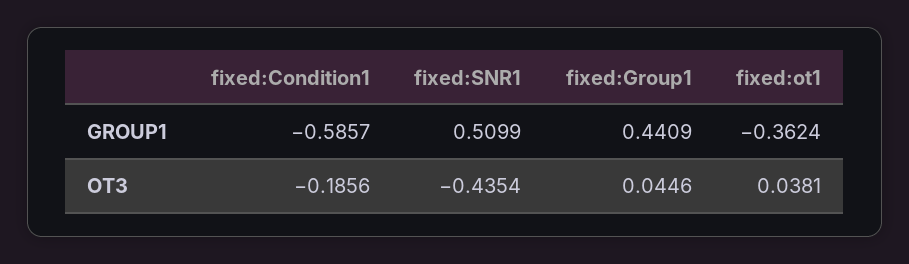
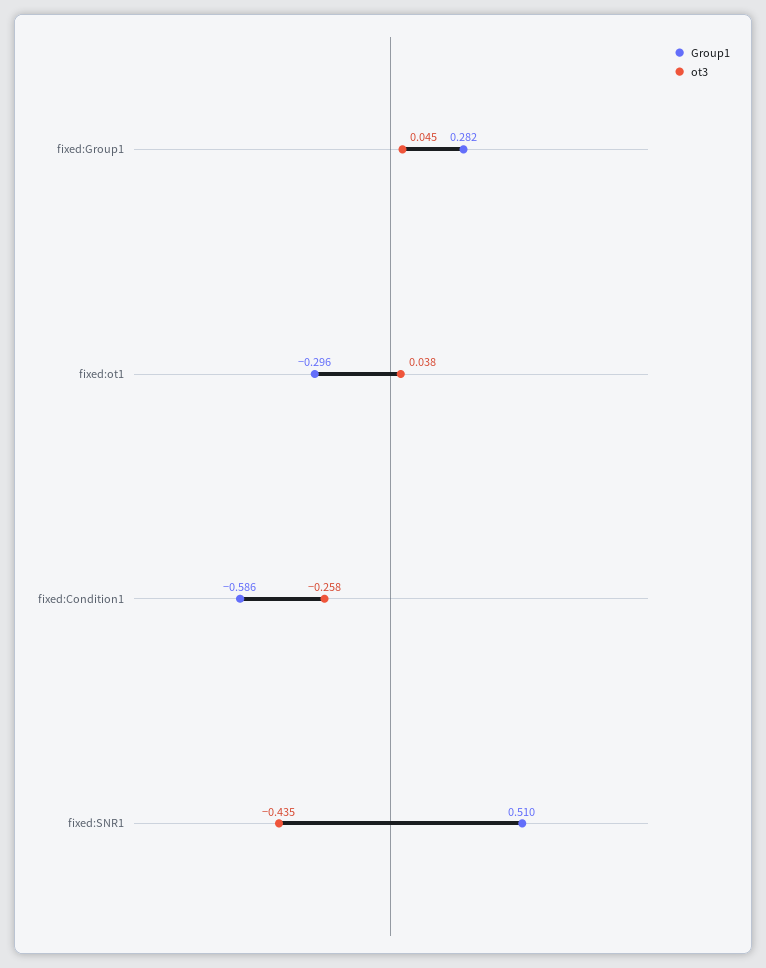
  {
    "GROUP1": {
      "fixed:Condition1": -0.5857,
      "fixed:SNR1": 0.5099,
-     "fixed:Group1": 0.4409,
+     "fixed:Group1": 0.282,
-     "fixed:ot1": -0.3624
+     "fixed:ot1": -0.296
    },
    "OT3": {
-     "fixed:Condition1": -0.1856,
+     "fixed:Condition1": -0.258,
      "fixed:SNR1": -0.4354,
      "fixed:Group1": 0.0446,
      "fixed:ot1": 0.0381
    }
  }

